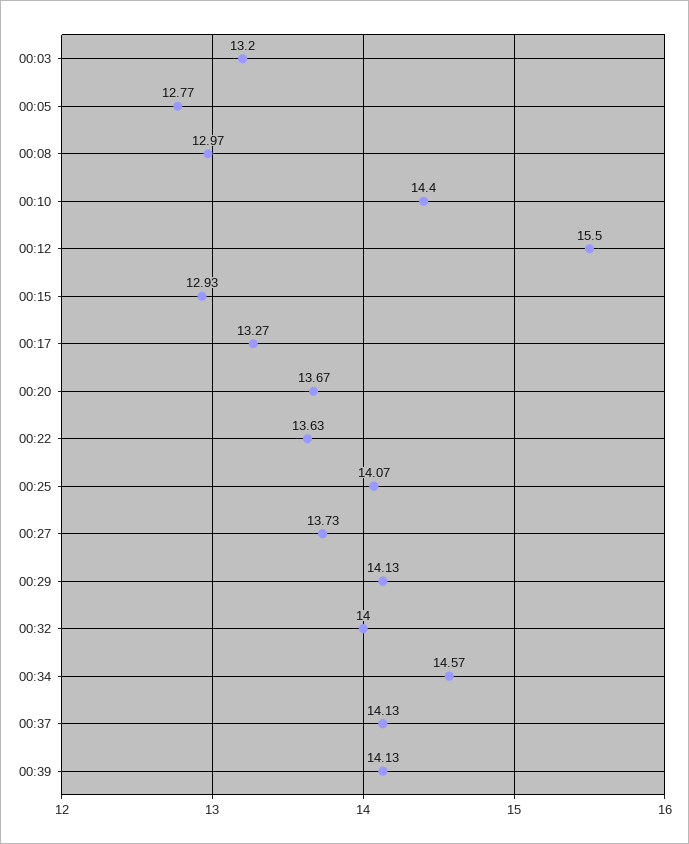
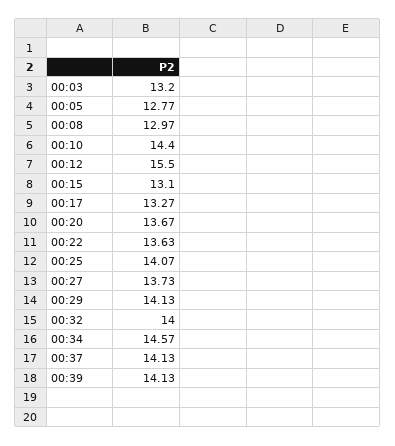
  {
    "00:03": 13.2,
    "00:05": 12.77,
    "00:08": 12.97,
    "00:10": 14.4,
    "00:12": 15.5,
-   "00:15": 12.93,
+   "00:15": 13.1,
    "00:17": 13.27,
    "00:20": 13.67,
    "00:22": 13.63,
    "00:25": 14.07,
    "00:27": 13.73,
    "00:29": 14.13,
    "00:32": 14,
    "00:34": 14.57,
    "00:37": 14.13,
    "00:39": 14.13
  }

